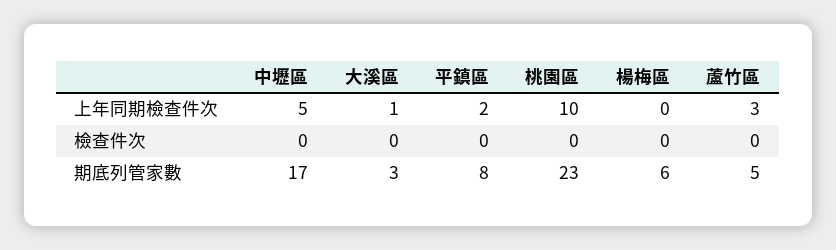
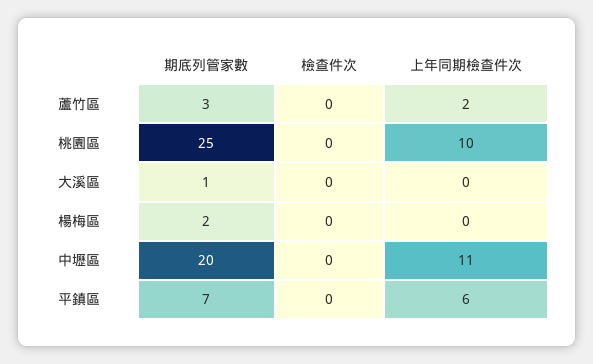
  {
    "中壢區": {
-     "上年同期檢查件次": 5,
+     "上年同期檢查件次": 11,
      "檢查件次": 0,
-     "期底列管家數": 17
+     "期底列管家數": 20
    },
    "大溪區": {
-     "上年同期檢查件次": 1,
+     "上年同期檢查件次": 0,
      "檢查件次": 0,
-     "期底列管家數": 3
+     "期底列管家數": 1
    },
    "平鎮區": {
-     "上年同期檢查件次": 2,
+     "上年同期檢查件次": 6,
      "檢查件次": 0,
-     "期底列管家數": 8
+     "期底列管家數": 7
    },
    "桃園區": {
      "上年同期檢查件次": 10,
      "檢查件次": 0,
-     "期底列管家數": 23
+     "期底列管家數": 25
    },
    "楊梅區": {
      "上年同期檢查件次": 0,
      "檢查件次": 0,
-     "期底列管家數": 6
+     "期底列管家數": 2
    },
    "蘆竹區": {
-     "上年同期檢查件次": 3,
+     "上年同期檢查件次": 2,
      "檢查件次": 0,
-     "期底列管家數": 5
+     "期底列管家數": 3
    }
  }

